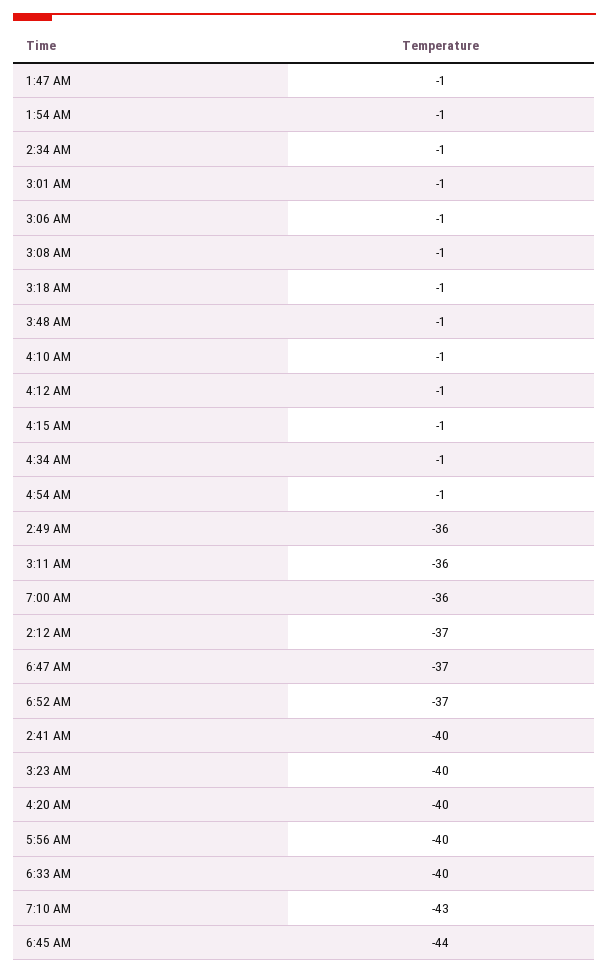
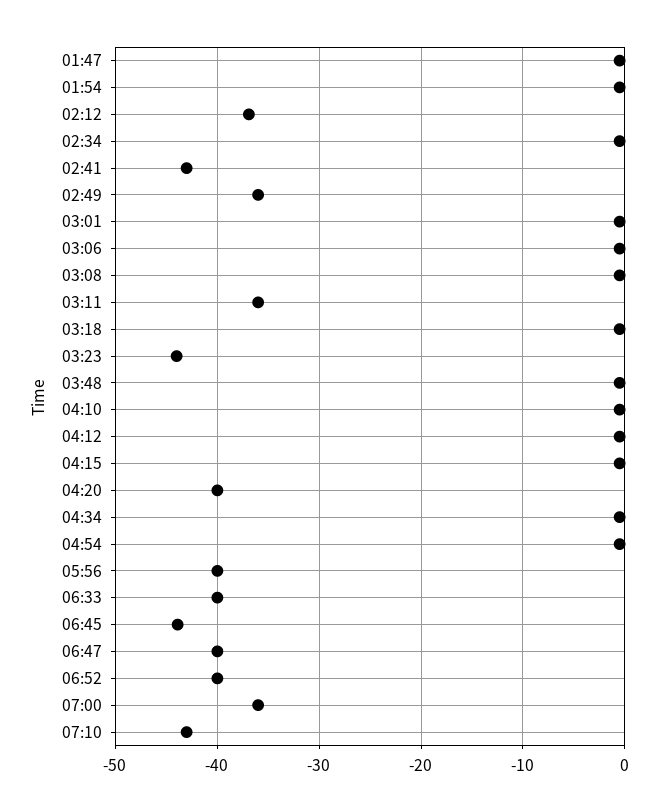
  {
    "1:47 AM": -1,
    "1:54 AM": -1,
    "2:34 AM": -1,
    "3:01 AM": -1,
    "3:06 AM": -1,
    "3:08 AM": -1,
    "3:18 AM": -1,
    "3:48 AM": -1,
    "4:10 AM": -1,
    "4:12 AM": -1,
    "4:15 AM": -1,
    "4:34 AM": -1,
    "4:54 AM": -1,
    "2:49 AM": -36,
    "3:11 AM": -36,
    "7:00 AM": -36,
    "2:12 AM": -37,
-   "6:47 AM": -37,
+   "6:47 AM": -40,
-   "6:52 AM": -37,
+   "6:52 AM": -40,
-   "2:41 AM": -40,
+   "2:41 AM": -43,
-   "3:23 AM": -40,
+   "3:23 AM": -44,
    "4:20 AM": -40,
    "5:56 AM": -40,
    "6:33 AM": -40,
    "7:10 AM": -43,
    "6:45 AM": -44
  }

